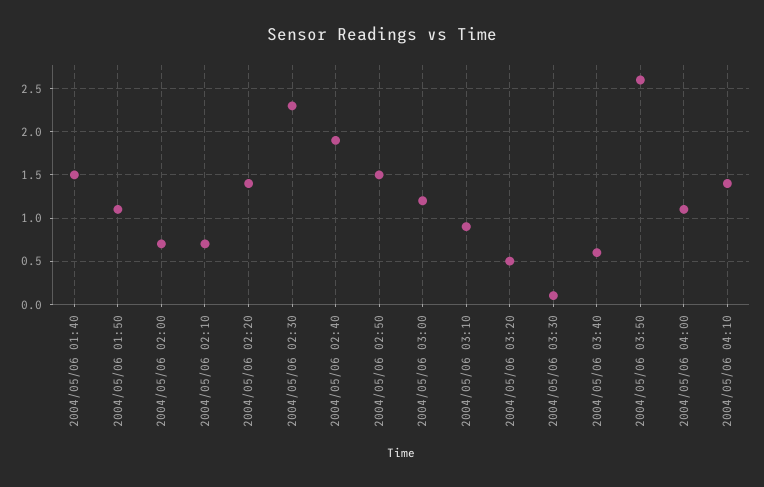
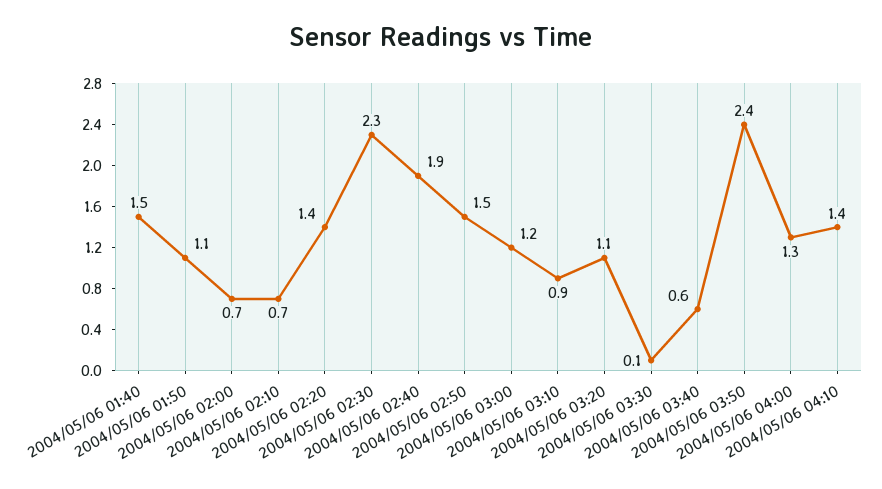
  {
    "2004/05/06 01:40": 1.5,
    "2004/05/06 01:50": 1.1,
    "2004/05/06 02:00": 0.7,
    "2004/05/06 02:10": 0.7,
    "2004/05/06 02:20": 1.4,
    "2004/05/06 02:30": 2.3,
    "2004/05/06 02:40": 1.9,
    "2004/05/06 02:50": 1.5,
    "2004/05/06 03:00": 1.2,
    "2004/05/06 03:10": 0.9,
-   "2004/05/06 03:20": 0.5,
+   "2004/05/06 03:20": 1.1,
    "2004/05/06 03:30": 0.1,
    "2004/05/06 03:40": 0.6,
-   "2004/05/06 03:50": 2.6,
+   "2004/05/06 03:50": 2.4,
-   "2004/05/06 04:00": 1.1,
+   "2004/05/06 04:00": 1.3,
    "2004/05/06 04:10": 1.4
  }

